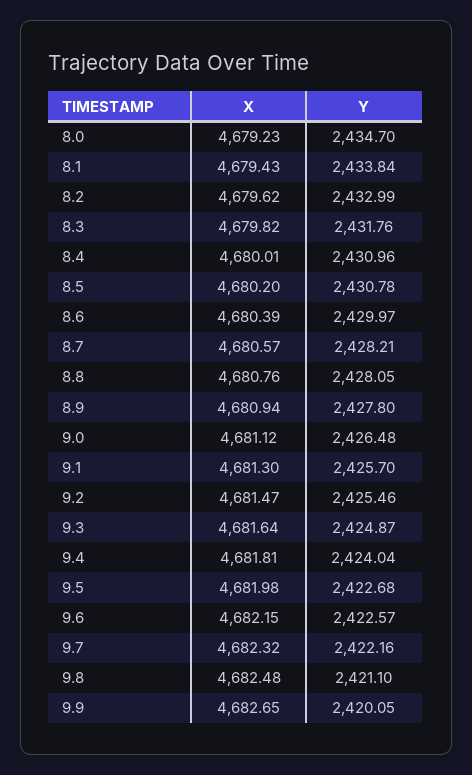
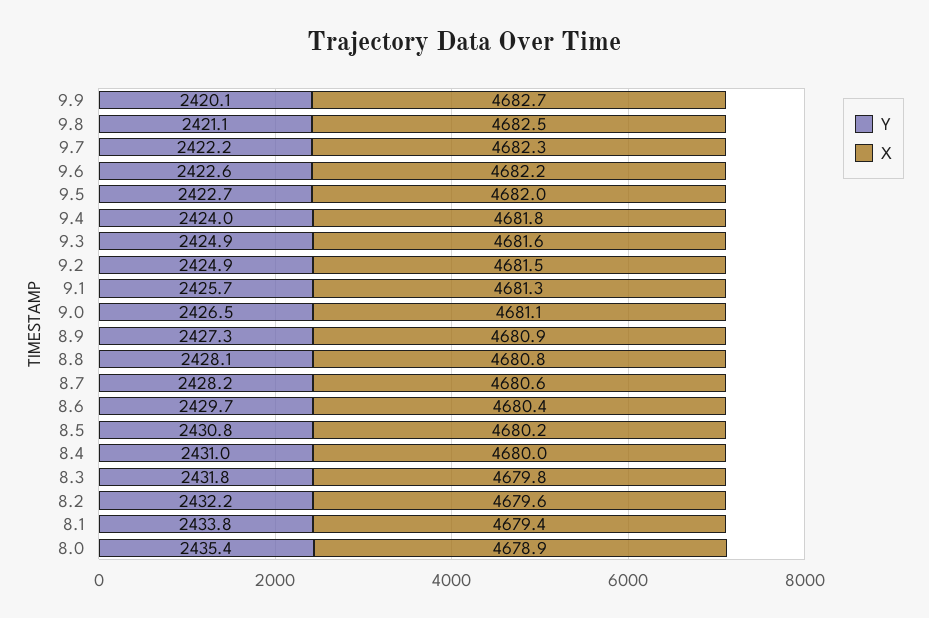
  {
    "X": {
-     "8.0": 4679.23,
+     "8.0": 4678.9,
      "8.1": 4679.43,
      "8.2": 4679.62,
      "8.3": 4679.82,
      "8.4": 4680.01,
      "8.5": 4680.2,
      "8.6": 4680.39,
      "8.7": 4680.57,
      "8.8": 4680.76,
      "8.9": 4680.94,
      "9.0": 4681.12,
      "9.1": 4681.3,
      "9.2": 4681.47,
      "9.3": 4681.64,
      "9.4": 4681.81,
      "9.5": 4681.98,
      "9.6": 4682.15,
      "9.7": 4682.32,
      "9.8": 4682.48,
      "9.9": 4682.65
    },
    "Y": {
-     "8.0": 2434.7,
+     "8.0": 2435.4,
      "8.1": 2433.84,
-     "8.2": 2432.99,
+     "8.2": 2432.2,
      "8.3": 2431.76,
      "8.4": 2430.96,
      "8.5": 2430.78,
-     "8.6": 2429.97,
+     "8.6": 2429.7,
      "8.7": 2428.21,
      "8.8": 2428.05,
-     "8.9": 2427.8,
+     "8.9": 2427.3,
      "9.0": 2426.48,
      "9.1": 2425.7,
-     "9.2": 2425.46,
+     "9.2": 2424.9,
      "9.3": 2424.87,
      "9.4": 2424.04,
      "9.5": 2422.68,
      "9.6": 2422.57,
      "9.7": 2422.16,
      "9.8": 2421.1,
      "9.9": 2420.05
    }
  }

